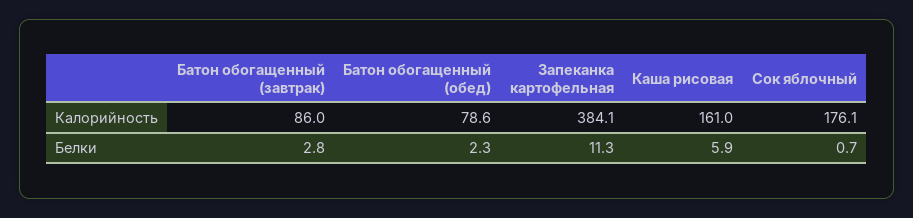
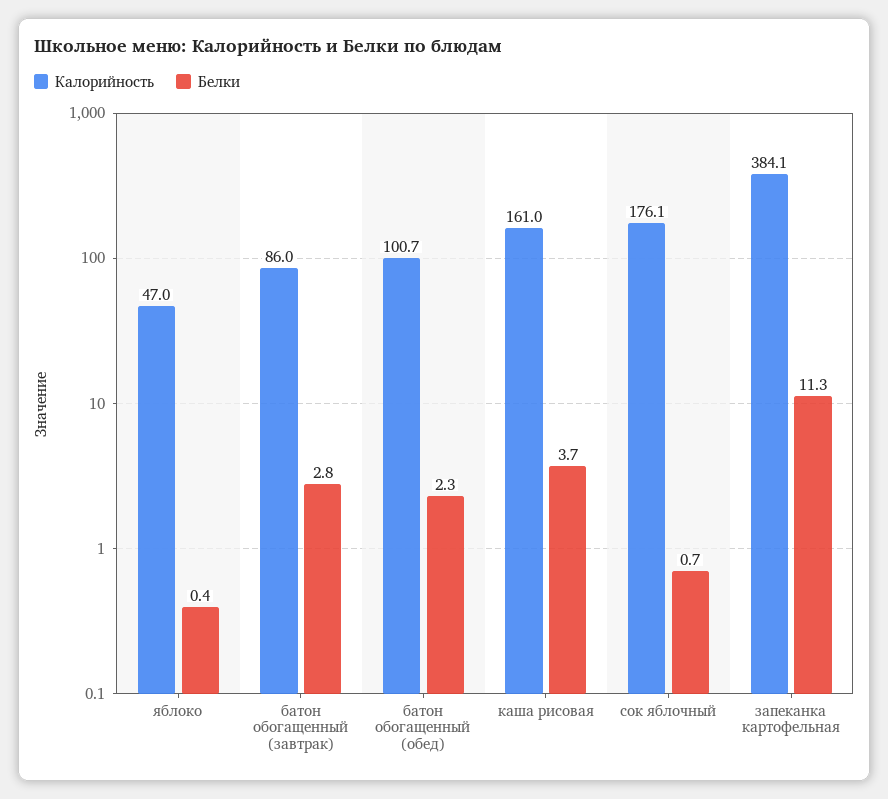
  {
    "Калорийность": {
      "Батон обогащенный (завтрак)": 86,
-     "Батон обогащенный (обед)": 78.6,
+     "Батон обогащенный (обед)": 100.7,
      "Запеканка картофельная": 384.1,
      "Каша рисовая": 161,
-     "Сок яблочный": 176.1
+     "Сок яблочный": 176.1,
+     "яблоко": 47
    },
    "Белки": {
      "Батон обогащенный (завтрак)": 2.8,
      "Батон обогащенный (обед)": 2.3,
      "Запеканка картофельная": 11.3,
-     "Каша рисовая": 5.9,
+     "Каша рисовая": 3.7,
-     "Сок яблочный": 0.7
+     "Сок яблочный": 0.7,
+     "яблоко": 0.4
    }
  }

